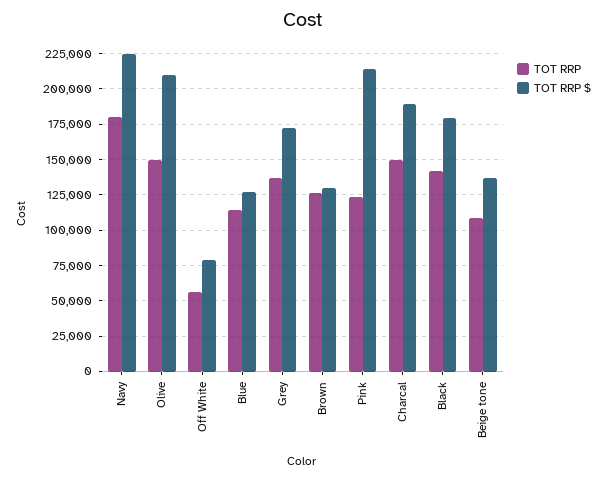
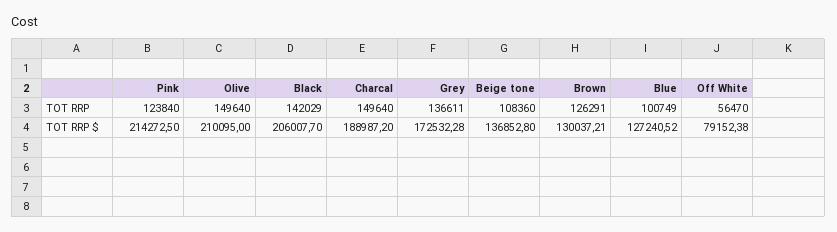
  {
    "TOT RRP": {
-     "Navy": 180000,
      "Olive": 149640,
      "Off White": 56470,
-     "Blue": 115000,
+     "Blue": 100749,
      "Grey": 136611,
      "Brown": 126291,
      "Pink": 123840,
      "Charcal": 149640,
      "Black": 142029,
      "Beige tone": 108360
    },
    "TOT RRP $": {
-     "Navy": 225000,
      "Olive": 210095,
      "Off White": 79152.38,
      "Blue": 127240.52,
      "Grey": 172532.28,
      "Brown": 130037.21,
      "Pink": 214272.5,
      "Charcal": 188987.2,
-     "Black": 180000,
+     "Black": 206007.7,
      "Beige tone": 136852.8
    }
  }

